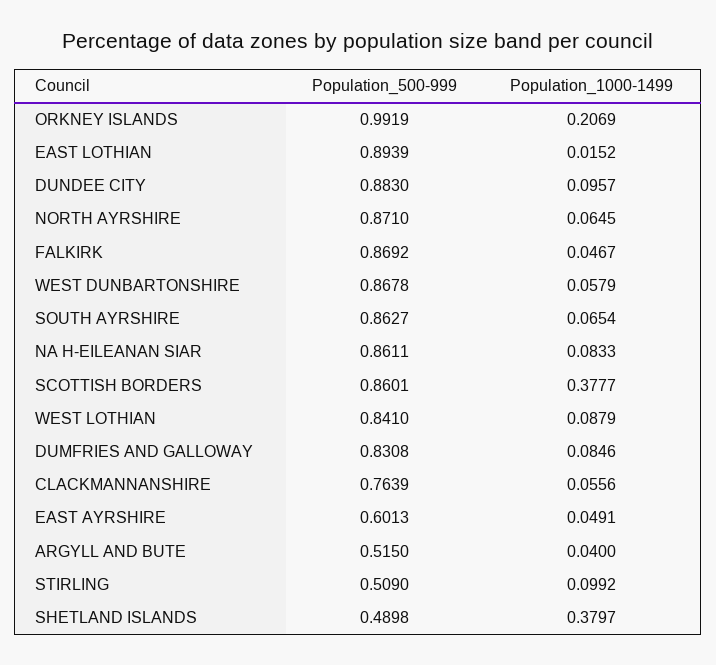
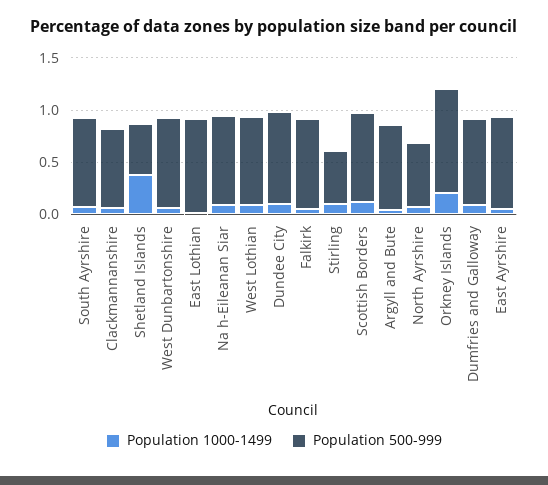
  {
    "Population_500-999": {
      "ORKNEY ISLANDS": 0.9919,
      "EAST LOTHIAN": 0.8939,
      "DUNDEE CITY": 0.883,
-     "NORTH AYRSHIRE": 0.871,
+     "NORTH AYRSHIRE": 0.6,
      "FALKIRK": 0.8692,
      "WEST DUNBARTONSHIRE": 0.8678,
      "SOUTH AYRSHIRE": 0.8627,
      "NA H-EILEANAN SIAR": 0.8611,
      "SCOTTISH BORDERS": 0.8601,
      "WEST LOTHIAN": 0.841,
      "DUMFRIES AND GALLOWAY": 0.8308,
      "CLACKMANNANSHIRE": 0.7639,
-     "EAST AYRSHIRE": 0.6013,
+     "EAST AYRSHIRE": 0.9,
-     "ARGYLL AND BUTE": 0.515,
+     "ARGYLL AND BUTE": 0.8,
      "STIRLING": 0.509,
      "SHETLAND ISLANDS": 0.4898
    },
    "Population_1000-1499": {
      "ORKNEY ISLANDS": 0.2069,
      "EAST LOTHIAN": 0.0152,
      "DUNDEE CITY": 0.0957,
      "NORTH AYRSHIRE": 0.0645,
      "FALKIRK": 0.0467,
      "WEST DUNBARTONSHIRE": 0.0579,
      "SOUTH AYRSHIRE": 0.0654,
      "NA H-EILEANAN SIAR": 0.0833,
-     "SCOTTISH BORDERS": 0.3777,
+     "SCOTTISH BORDERS": 0.1,
      "WEST LOTHIAN": 0.0879,
      "DUMFRIES AND GALLOWAY": 0.0846,
      "CLACKMANNANSHIRE": 0.0556,
      "EAST AYRSHIRE": 0.0491,
      "ARGYLL AND BUTE": 0.04,
      "STIRLING": 0.0992,
      "SHETLAND ISLANDS": 0.3797
    }
  }

